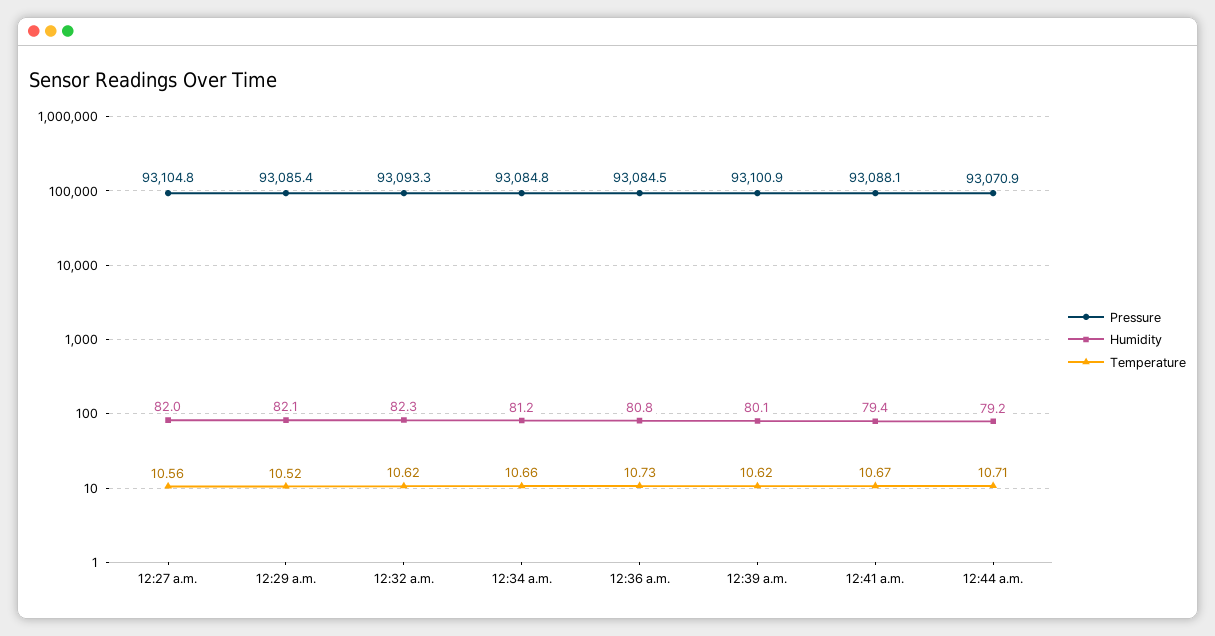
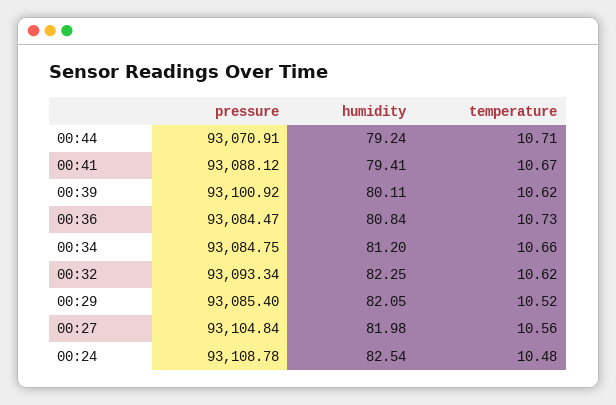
  {
    "Pressure": {
      "12:27 a.m.": 93104.84,
      "12:29 a.m.": 93085.4,
      "12:32 a.m.": 93093.34,
      "12:34 a.m.": 93084.75,
      "12:36 a.m.": 93084.47,
      "12:39 a.m.": 93100.92,
      "12:41 a.m.": 93088.12,
-     "12:44 a.m.": 93070.91
+     "12:44 a.m.": 93070.91,
+     "00:24": 93108.78
    },
    "Humidity": {
      "12:27 a.m.": 81.98,
      "12:29 a.m.": 82.05,
      "12:32 a.m.": 82.25,
      "12:34 a.m.": 81.2,
      "12:36 a.m.": 80.84,
      "12:39 a.m.": 80.11,
      "12:41 a.m.": 79.41,
-     "12:44 a.m.": 79.24
+     "12:44 a.m.": 79.24,
+     "00:24": 82.54
    },
    "Temperature": {
      "12:27 a.m.": 10.56,
      "12:29 a.m.": 10.52,
      "12:32 a.m.": 10.62,
      "12:34 a.m.": 10.66,
      "12:36 a.m.": 10.73,
      "12:39 a.m.": 10.62,
      "12:41 a.m.": 10.67,
-     "12:44 a.m.": 10.71
+     "12:44 a.m.": 10.71,
+     "00:24": 10.48
    }
  }

